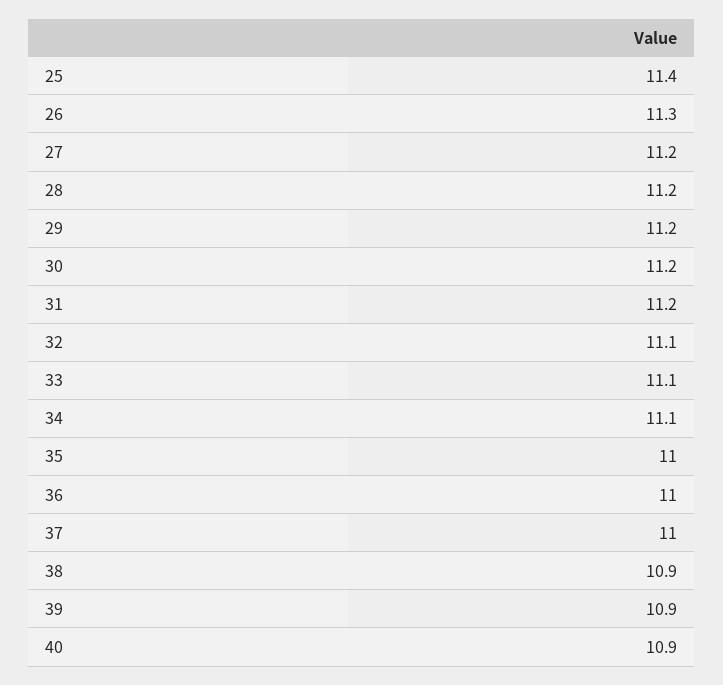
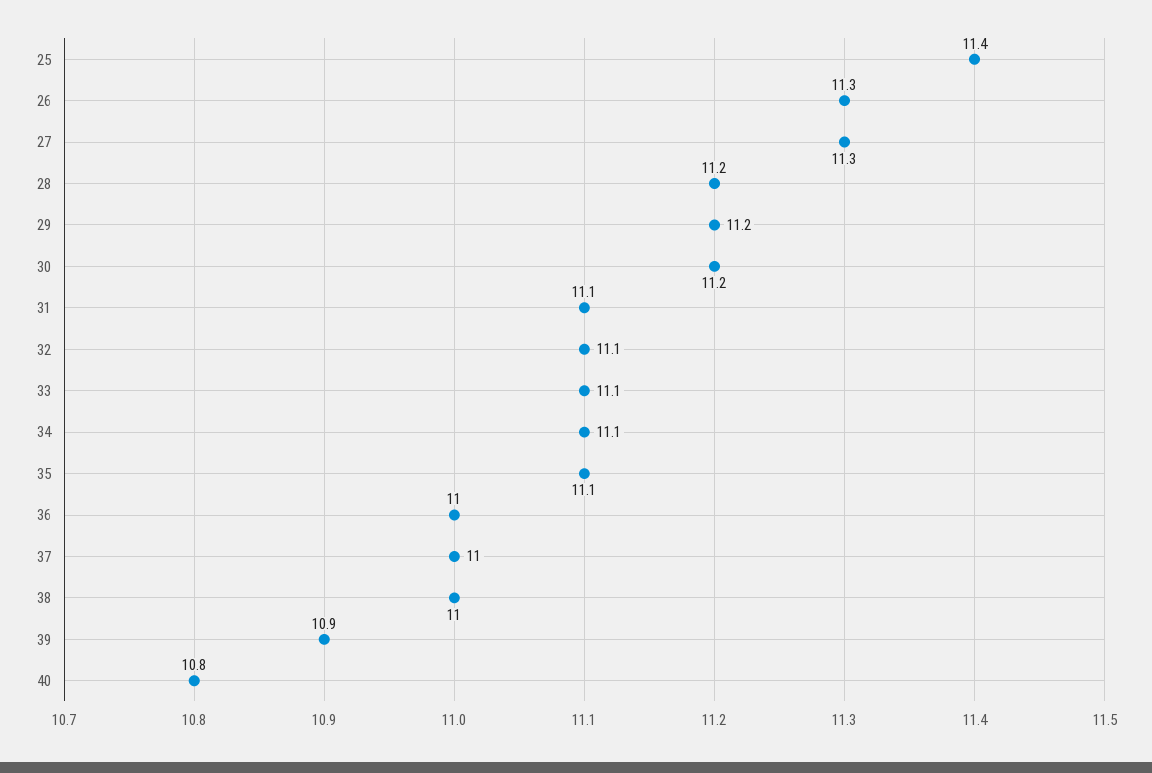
  {
    "25": 11.4,
    "26": 11.3,
-   "27": 11.2,
+   "27": 11.3,
    "28": 11.2,
    "29": 11.2,
    "30": 11.2,
-   "31": 11.2,
+   "31": 11.1,
    "32": 11.1,
    "33": 11.1,
    "34": 11.1,
-   "35": 11,
+   "35": 11.1,
    "36": 11,
    "37": 11,
-   "38": 10.9,
+   "38": 11,
    "39": 10.9,
-   "40": 10.9
+   "40": 10.8
  }

